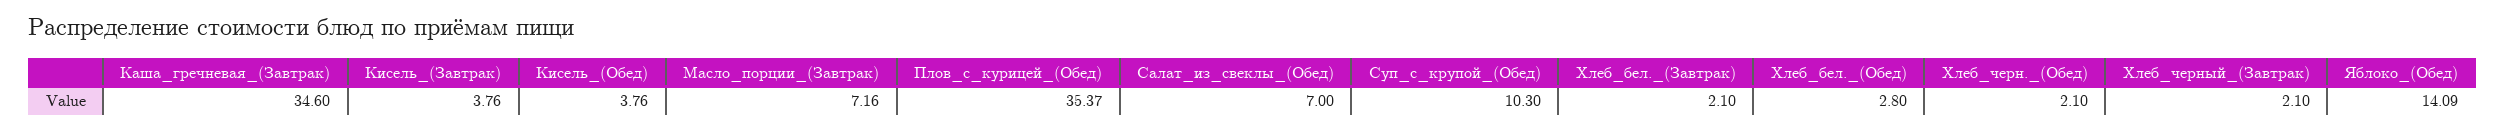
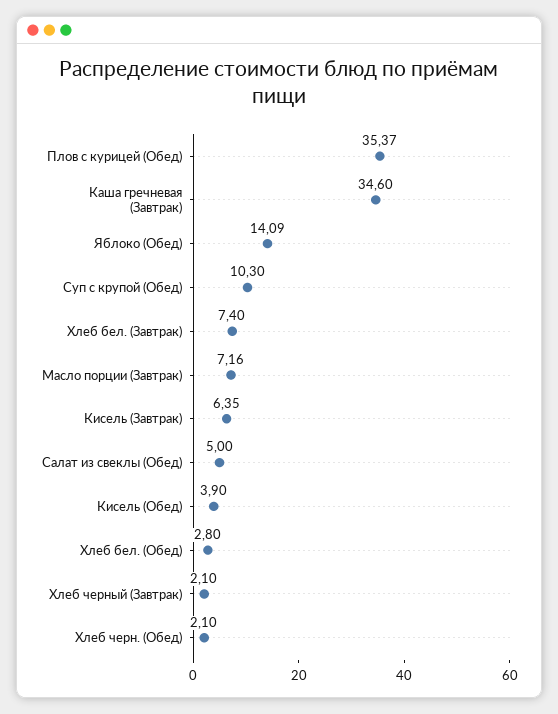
  {
    "Каша_гречневая_(Завтрак)": 34.6,
-   "Кисель_(Завтрак)": 3.76,
+   "Кисель_(Завтрак)": 6.35,
-   "Кисель_(Обед)": 3.76,
+   "Кисель_(Обед)": 3.9,
    "Масло_порции_(Завтрак)": 7.16,
    "Плов_с_курицей_(Обед)": 35.37,
-   "Салат_из_свеклы_(Обед)": 7,
+   "Салат_из_свеклы_(Обед)": 5,
    "Суп_с_крупой_(Обед)": 10.3,
-   "Хлеб_бел._(Завтрак)": 2.1,
+   "Хлеб_бел._(Завтрак)": 7.4,
    "Хлеб_бел._(Обед)": 2.8,
    "Хлеб_черн._(Обед)": 2.1,
    "Хлеб_черный_(Завтрак)": 2.1,
    "Яблоко_(Обед)": 14.09
  }

